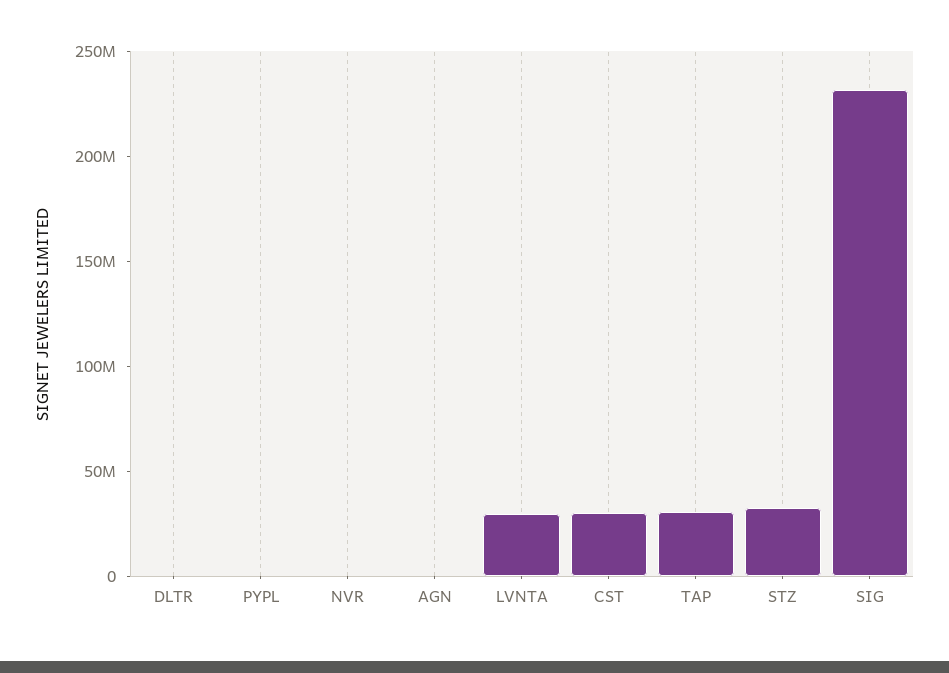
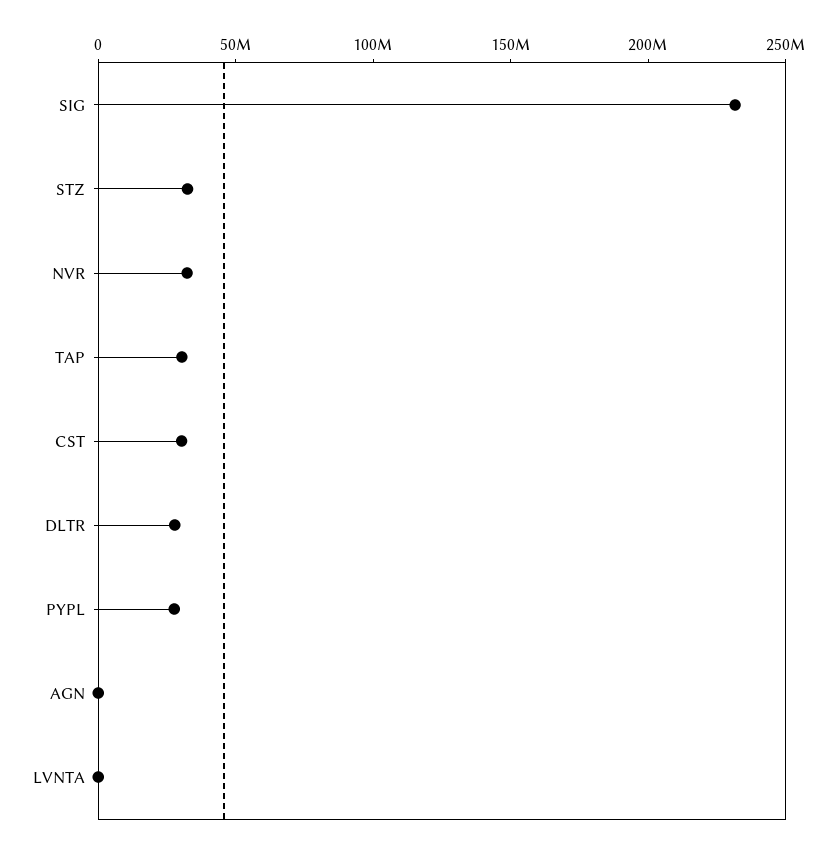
  {
-   "DLTR": 0,
+   "DLTR": 30000000,
-   "PYPL": 0,
+   "PYPL": 30000000,
-   "NVR": 0,
+   "NVR": 30000000,
    "AGN": 0,
-   "LVNTA": 30000000,
+   "LVNTA": 0,
    "CST": 30000000,
    "TAP": 30000000,
    "STZ": 30000000,
    "SIG": 230000000
  }

